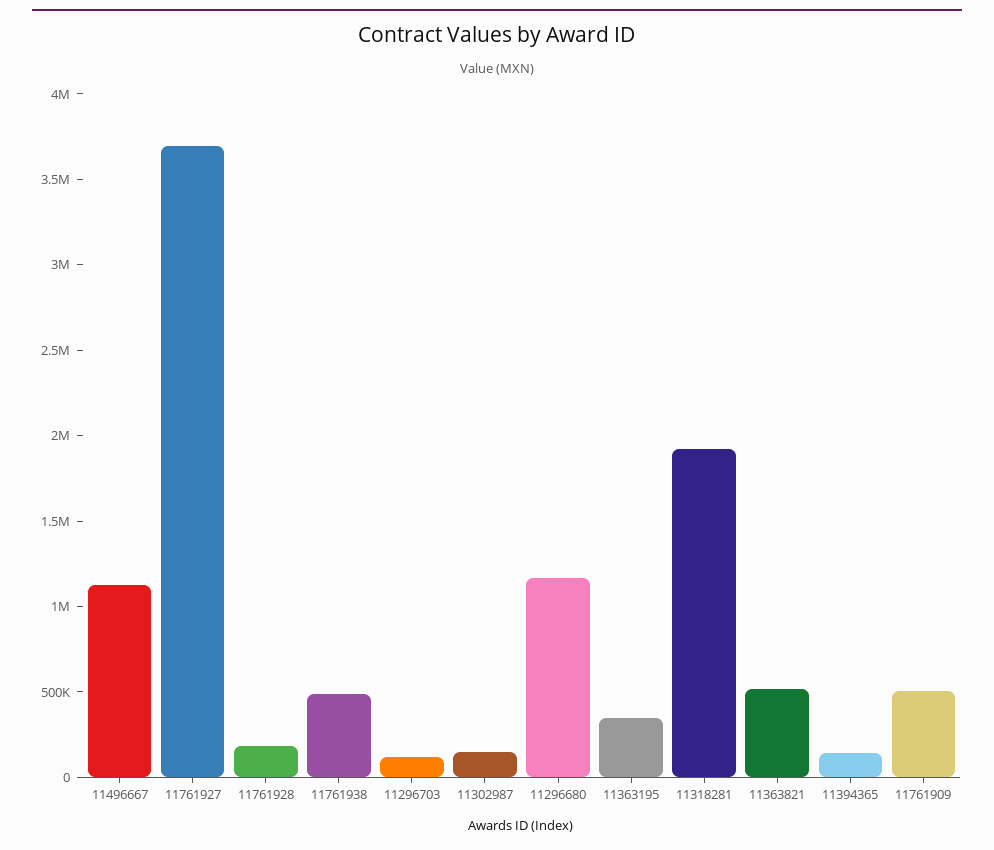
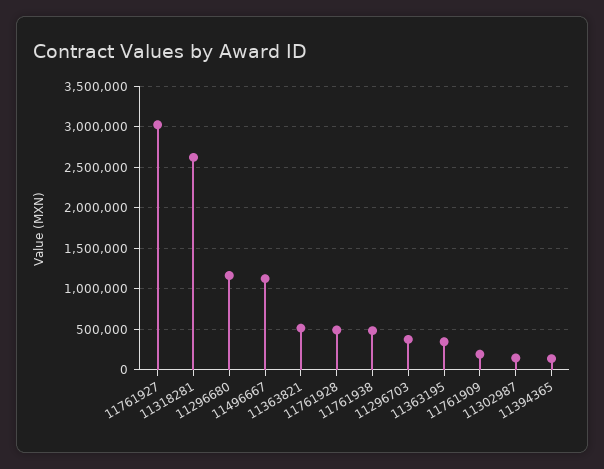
  {
    "11496667": 1100000,
-   "11761927": 3700000,
+   "11761927": 3000000,
-   "11761928": 200000,
+   "11761928": 500000,
    "11761938": 500000,
-   "11296703": 100000,
+   "11296703": 400000,
    "11302987": 100000,
    "11296680": 1200000,
    "11363195": 300000,
-   "11318281": 1900000,
+   "11318281": 2600000,
    "11363821": 500000,
    "11394365": 100000,
-   "11761909": 500000
+   "11761909": 200000
  }

